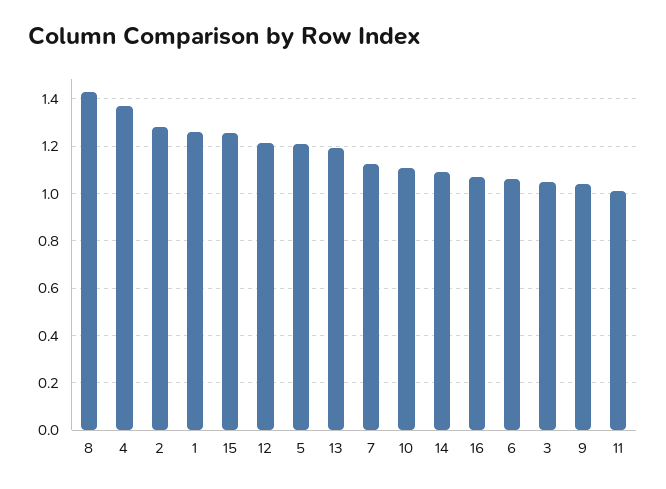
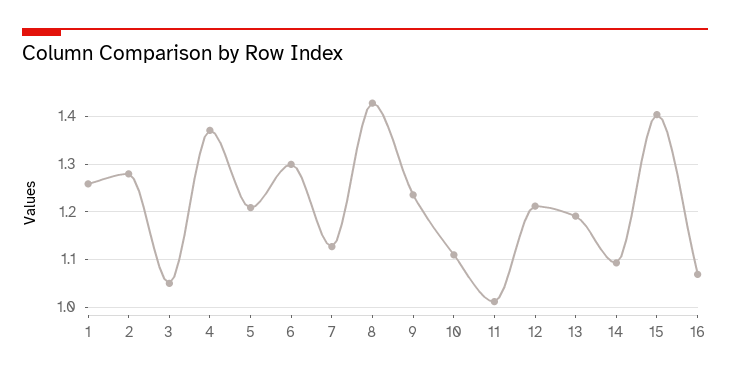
  {
    "8": 1.42,
    "4": 1.38,
    "2": 1.28,
    "1": 1.26,
-   "15": 1.25,
+   "15": 1.4,
    "12": 1.22,
    "5": 1.2,
    "13": 1.2,
    "7": 1.12,
    "10": 1.12,
    "14": 1.1,
    "16": 1.06,
-   "6": 1.05,
+   "6": 1.3,
    "3": 1.06,
-   "9": 1.05,
+   "9": 1.24,
    "11": 1.02
  }

